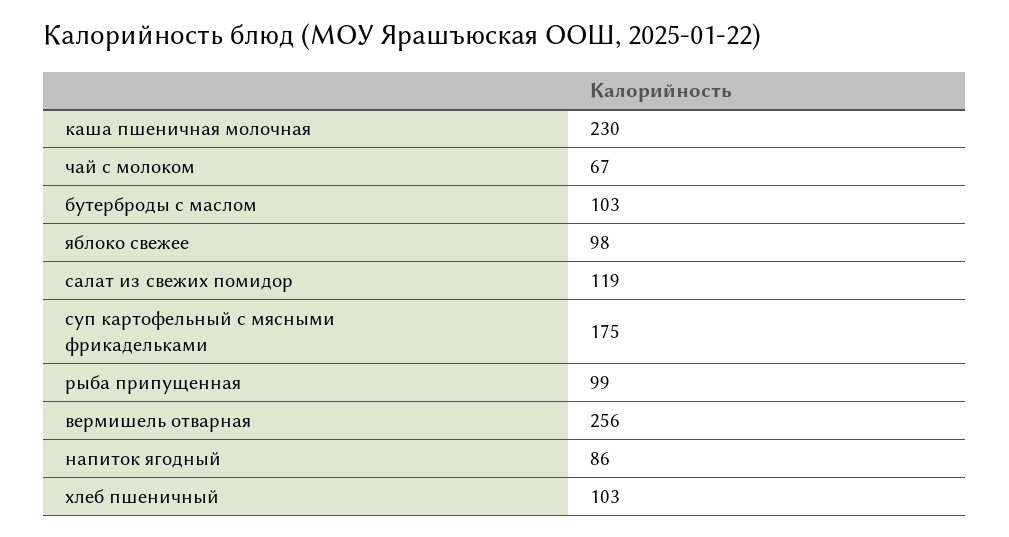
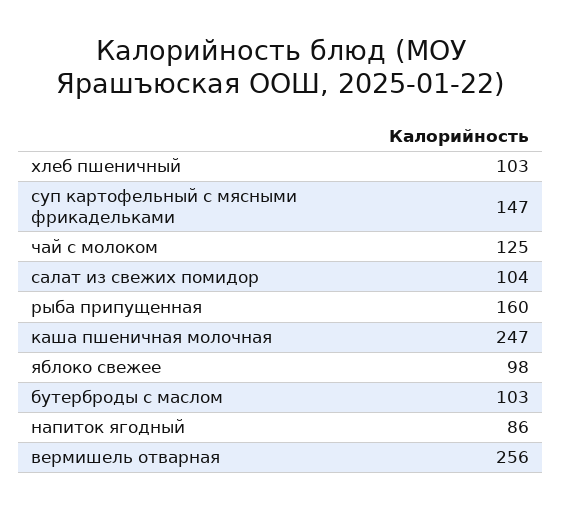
  {
-   "каша пшеничная молочная": 230,
+   "каша пшеничная молочная": 247,
-   "чай с молоком": 67,
+   "чай с молоком": 125,
    "бутерброды с маслом": 103,
    "яблоко свежее": 98,
-   "салат из свежих помидор": 119,
+   "салат из свежих помидор": 104,
-   "суп картофельный с мясными фрикадельками": 175,
+   "суп картофельный с мясными фрикадельками": 147,
-   "рыба припущенная": 99,
+   "рыба припущенная": 160,
    "вермишель отварная": 256,
    "напиток ягодный": 86,
    "хлеб пшеничный": 103
  }

